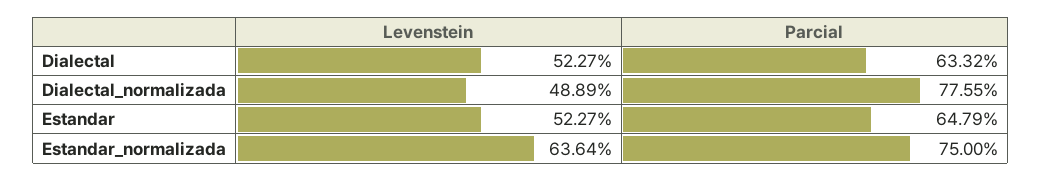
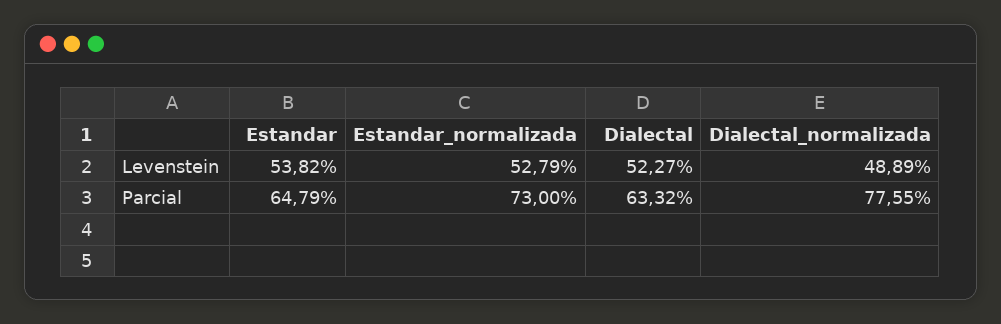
  {
    "Levenstein": {
      "Dialectal": 52.27,
      "Dialectal_normalizada": 48.89,
-     "Estandar": 52.27,
+     "Estandar": 53.82,
-     "Estandar_normalizada": 63.64
+     "Estandar_normalizada": 52.79
    },
    "Parcial": {
      "Dialectal": 63.32,
      "Dialectal_normalizada": 77.55,
      "Estandar": 64.79,
-     "Estandar_normalizada": 75
+     "Estandar_normalizada": 73
    }
  }

